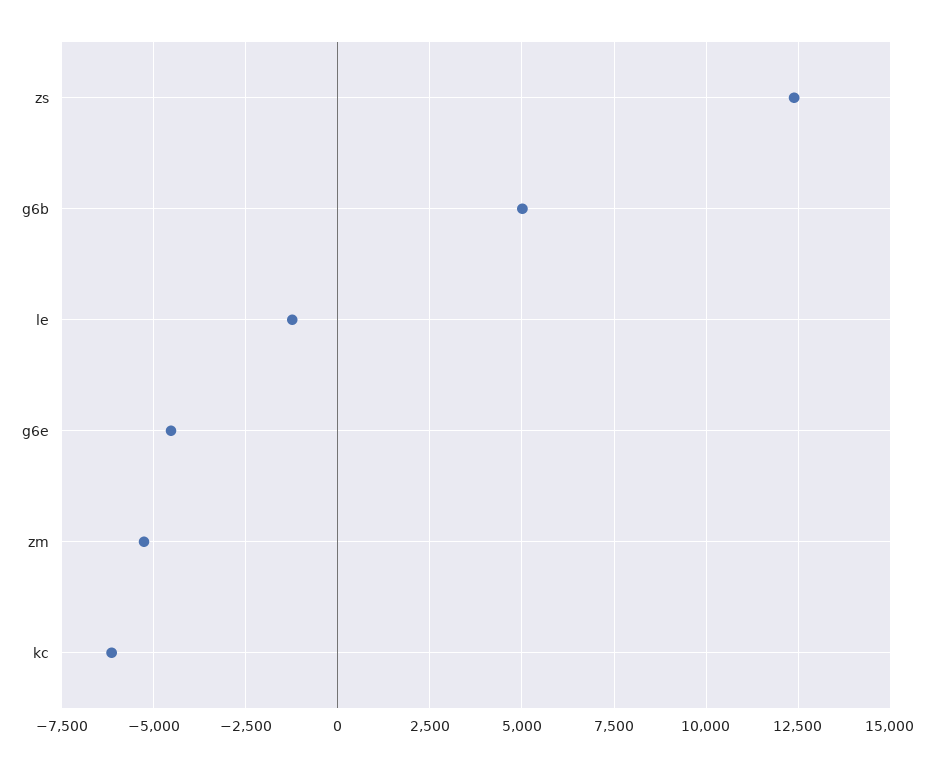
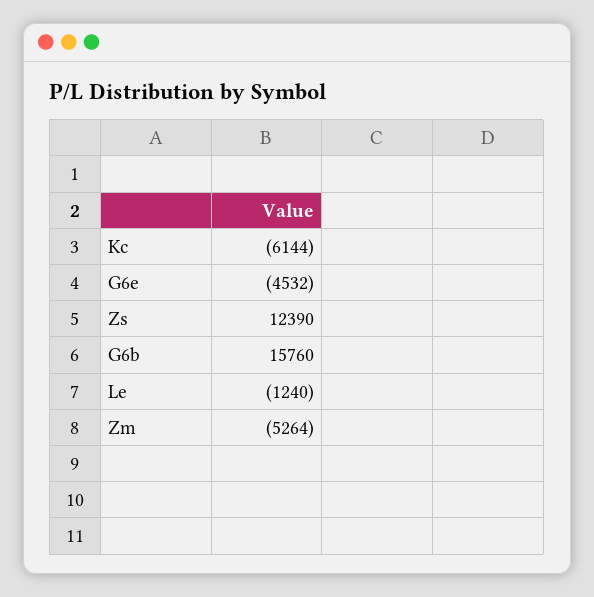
  {
    "zs": 12390,
-   "g6b": 5000,
+   "g6b": 15760,
    "le": -1240,
    "g6e": -4532,
    "zm": -5264,
    "kc": -6144
  }

